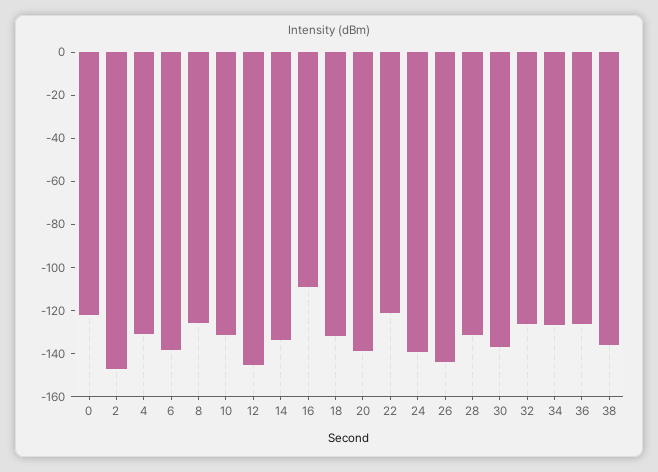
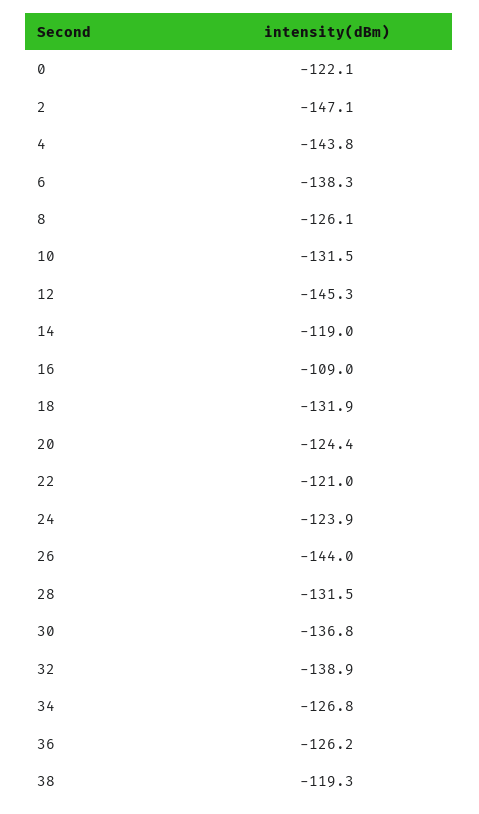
  {
    "0": -122.1,
    "2": -147.1,
-   "4": -130,
+   "4": -143.8,
    "6": -138.3,
    "8": -126.1,
    "10": -131.5,
    "12": -145.3,
-   "14": -135,
+   "14": -119,
    "16": -109,
    "18": -131.9,
-   "20": -140,
+   "20": -124.4,
    "22": -121,
-   "24": -140,
+   "24": -123.9,
    "26": -144,
    "28": -131.5,
    "30": -136.8,
-   "32": -125,
+   "32": -138.9,
    "34": -126.8,
    "36": -126.2,
-   "38": -135
+   "38": -119.3
  }

